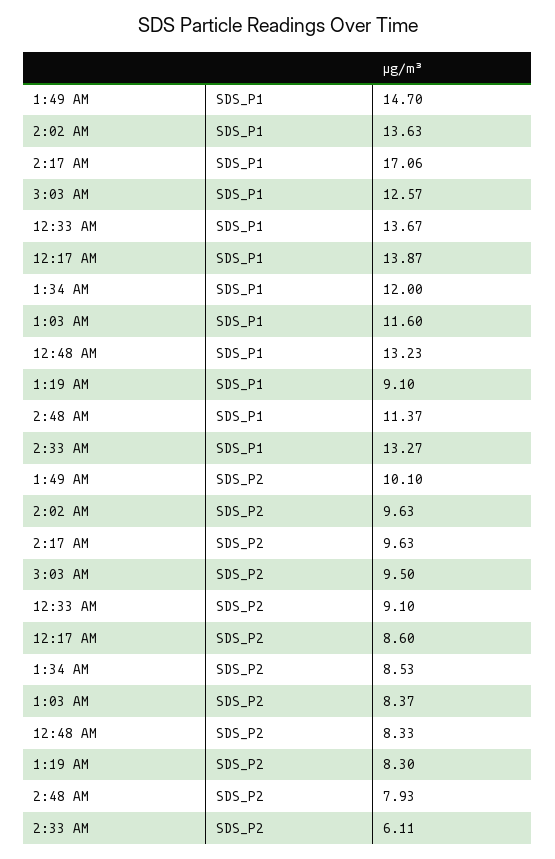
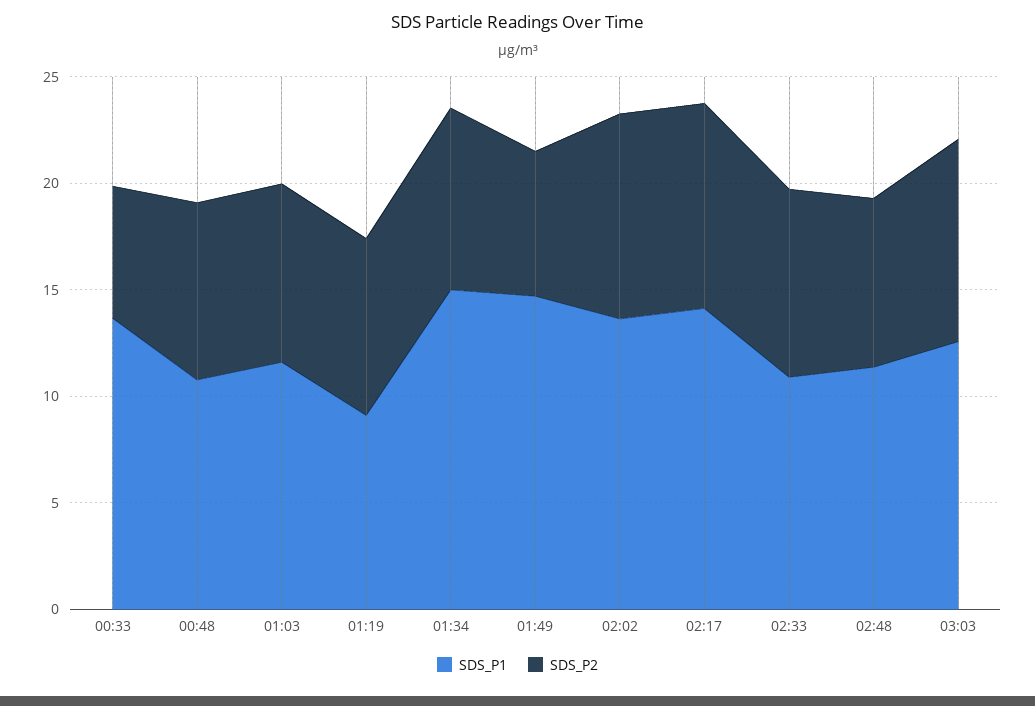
  {
    "SDS_P1": {
      "1:49 AM": 14.7,
      "2:02 AM": 13.63,
-     "2:17 AM": 17.06,
+     "2:17 AM": 14,
      "3:03 AM": 12.57,
      "12:33 AM": 13.67,
-     "12:17 AM": 13.87,
-     "1:34 AM": 12,
+     "1:34 AM": 15,
      "1:03 AM": 11.6,
-     "12:48 AM": 13.23,
+     "12:48 AM": 11,
      "1:19 AM": 9.1,
      "2:48 AM": 11.37,
-     "2:33 AM": 13.27
+     "2:33 AM": 11
    },
    "SDS_P2": {
-     "1:49 AM": 10.1,
+     "1:49 AM": 7,
      "2:02 AM": 9.63,
      "2:17 AM": 9.63,
      "3:03 AM": 9.5,
-     "12:33 AM": 9.1,
+     "12:33 AM": 6,
-     "12:17 AM": 8.6,
      "1:34 AM": 8.53,
      "1:03 AM": 8.37,
      "12:48 AM": 8.33,
      "1:19 AM": 8.3,
      "2:48 AM": 7.93,
-     "2:33 AM": 6.11
+     "2:33 AM": 9
    }
  }

